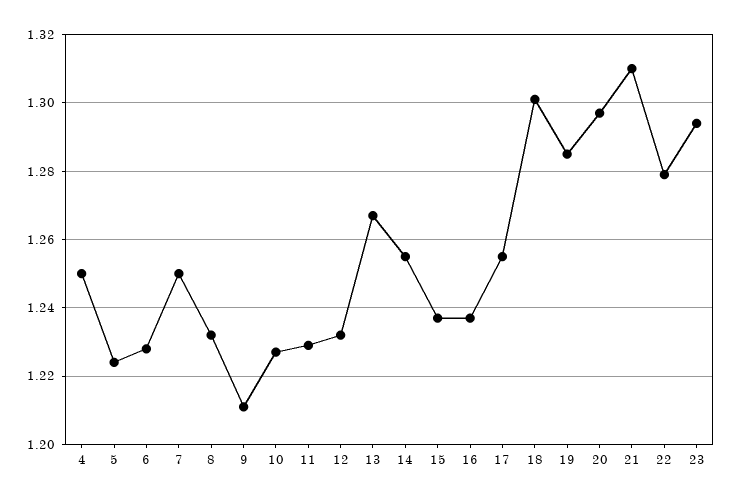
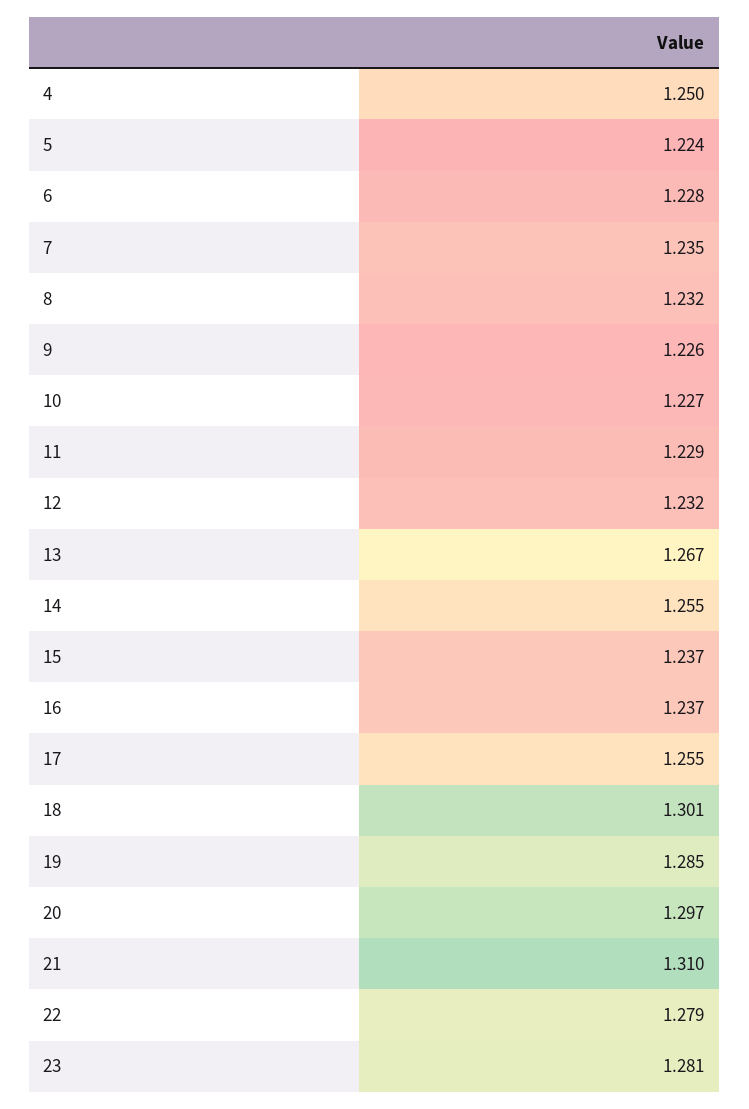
  {
    "4": 1.25,
    "5": 1.224,
    "6": 1.228,
-   "7": 1.25,
+   "7": 1.235,
    "8": 1.232,
-   "9": 1.21,
+   "9": 1.226,
    "10": 1.227,
    "11": 1.229,
    "12": 1.232,
    "13": 1.267,
    "14": 1.255,
    "15": 1.237,
    "16": 1.237,
    "17": 1.255,
    "18": 1.301,
    "19": 1.285,
    "20": 1.297,
    "21": 1.31,
    "22": 1.279,
-   "23": 1.295
+   "23": 1.281
  }

